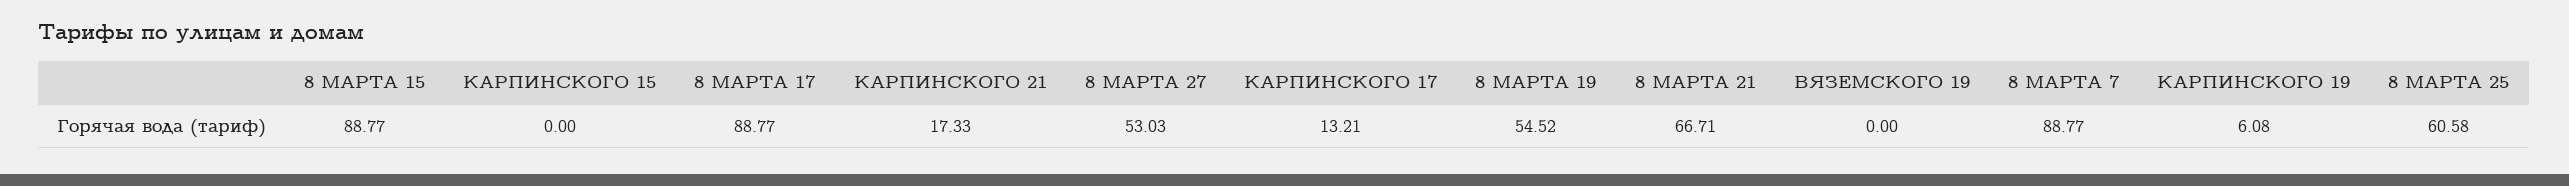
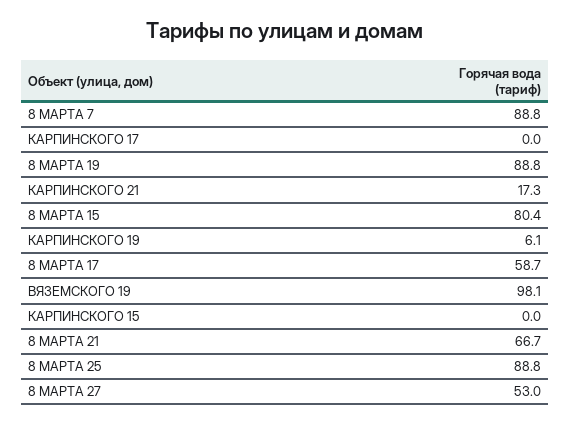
  {
-   "8 МАРТА 15": 88.77,
+   "8 МАРТА 15": 80.4,
    "КАРПИНСКОГО 15": 0,
-   "8 МАРТА 17": 88.77,
+   "8 МАРТА 17": 58.7,
    "КАРПИНСКОГО 21": 17.33,
    "8 МАРТА 27": 53.03,
-   "КАРПИНСКОГО 17": 13.21,
+   "КАРПИНСКОГО 17": 0,
-   "8 МАРТА 19": 54.52,
+   "8 МАРТА 19": 88.8,
    "8 МАРТА 21": 66.71,
-   "ВЯЗЕМСКОГО 19": 0,
+   "ВЯЗЕМСКОГО 19": 98.1,
    "8 МАРТА 7": 88.77,
    "КАРПИНСКОГО 19": 6.08,
-   "8 МАРТА 25": 60.58
+   "8 МАРТА 25": 88.8
  }

